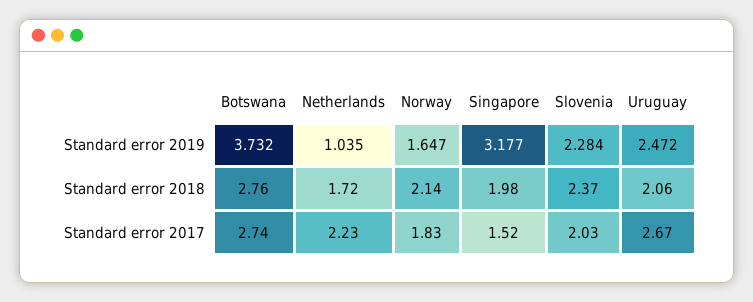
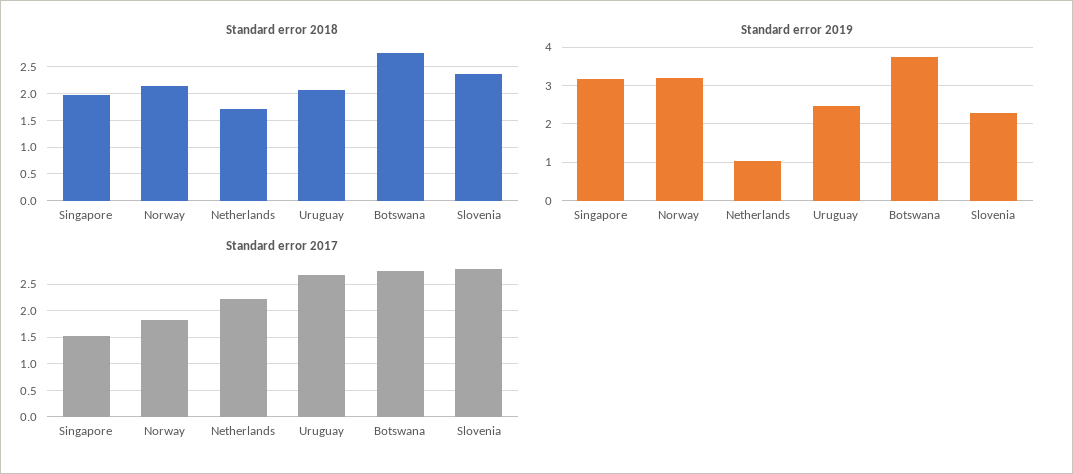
  {
    "Standard error 2019": {
      "Botswana": 3.732,
      "Netherlands": 1.035,
-     "Norway": 1.647,
+     "Norway": 3.2,
      "Singapore": 3.177,
      "Slovenia": 2.284,
      "Uruguay": 2.472
    },
    "Standard error 2018": {
      "Botswana": 2.76,
      "Netherlands": 1.72,
      "Norway": 2.14,
      "Singapore": 1.98,
      "Slovenia": 2.37,
      "Uruguay": 2.06
    },
    "Standard error 2017": {
      "Botswana": 2.74,
      "Netherlands": 2.23,
      "Norway": 1.83,
      "Singapore": 1.52,
-     "Slovenia": 2.03,
+     "Slovenia": 2.75,
      "Uruguay": 2.67
    }
  }

